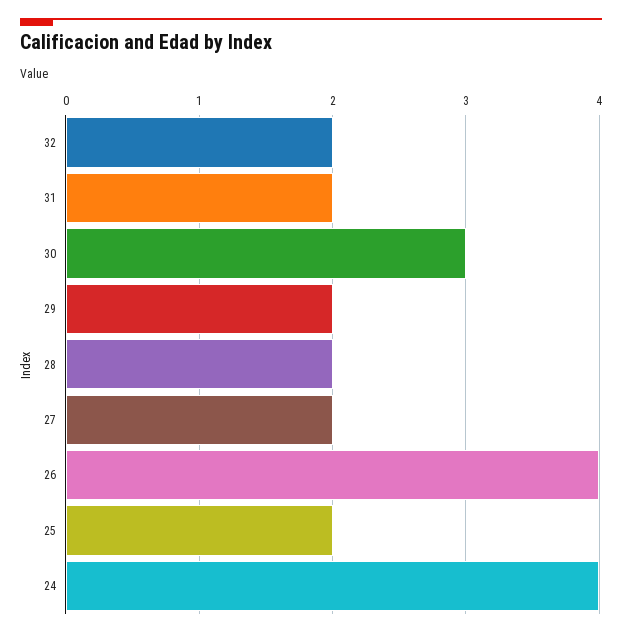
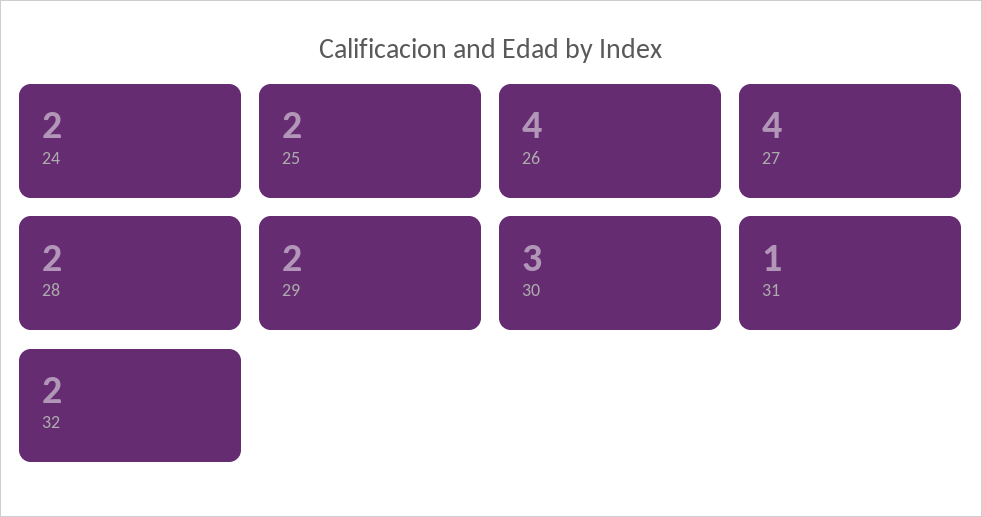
  {
    "32": 2,
-   "31": 2,
+   "31": 1,
    "30": 3,
    "29": 2,
    "28": 2,
-   "27": 2,
+   "27": 4,
    "26": 4,
    "25": 2,
-   "24": 4
+   "24": 2
  }

